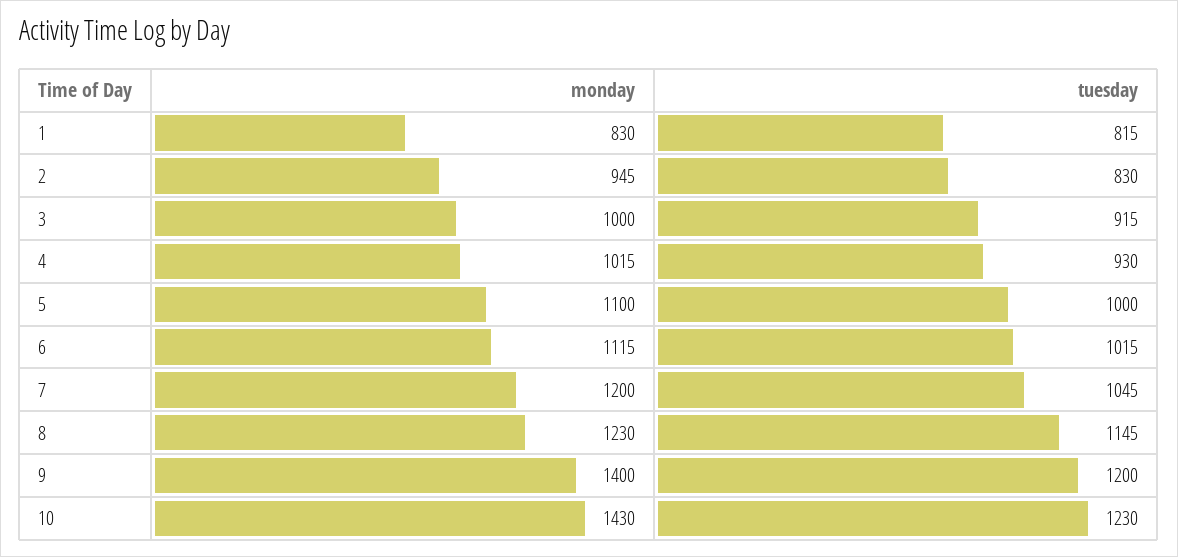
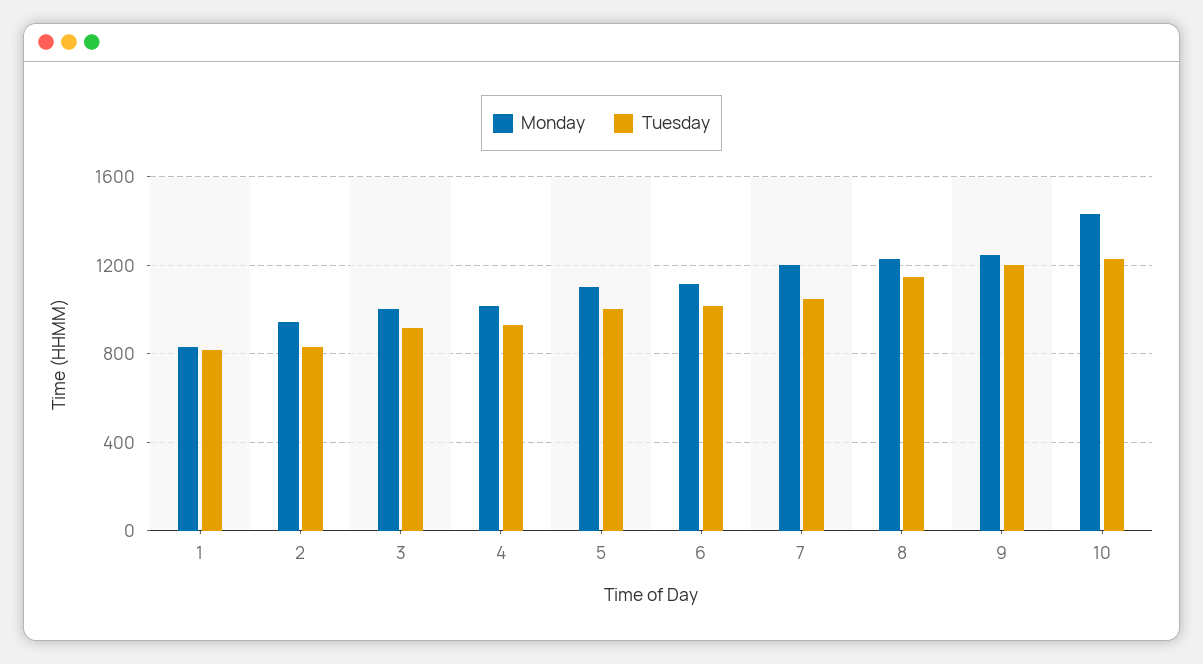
  {
    "monday": {
      "1": 830,
      "2": 945,
      "3": 1000,
      "4": 1015,
      "5": 1100,
      "6": 1115,
      "7": 1200,
      "8": 1230,
-     "9": 1400,
+     "9": 1250,
      "10": 1430
    },
    "tuesday": {
      "1": 815,
      "2": 830,
      "3": 915,
      "4": 930,
      "5": 1000,
      "6": 1015,
      "7": 1045,
      "8": 1145,
      "9": 1200,
      "10": 1230
    }
  }

